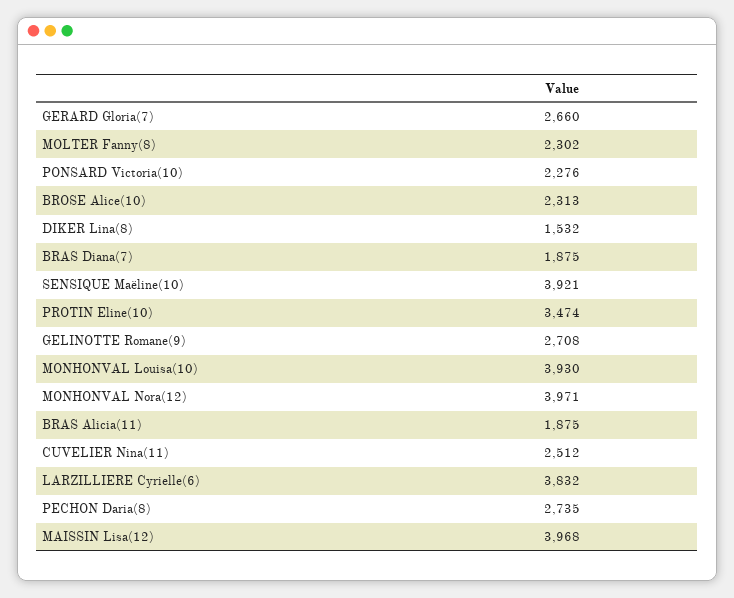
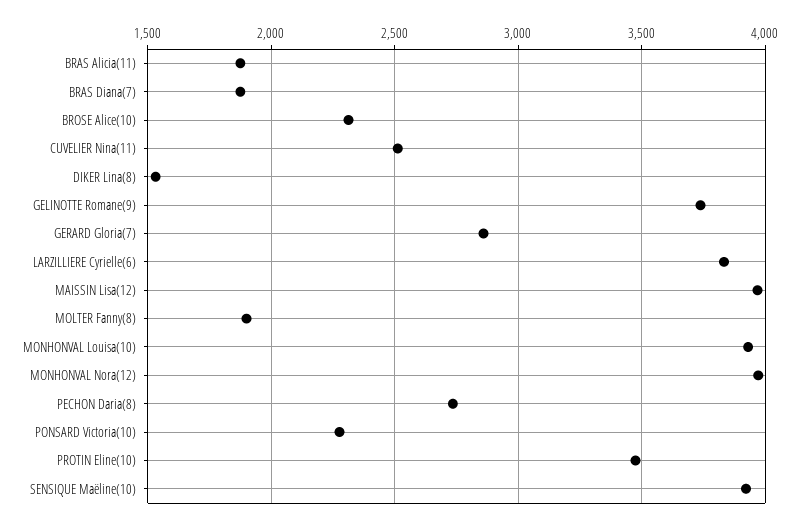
  {
-   "GERARD Gloria(7)": 2660,
+   "GERARD Gloria(7)": 2850,
-   "MOLTER Fanny(8)": 2302,
+   "MOLTER Fanny(8)": 1900,
    "PONSARD Victoria(10)": 2276,
    "BROSE Alice(10)": 2313,
    "DIKER Lina(8)": 1532,
    "BRAS Diana(7)": 1875,
    "SENSIQUE Maëline(10)": 3921,
    "PROTIN Eline(10)": 3474,
-   "GELINOTTE Romane(9)": 2708,
+   "GELINOTTE Romane(9)": 3750,
    "MONHONVAL Louisa(10)": 3930,
    "MONHONVAL Nora(12)": 3971,
    "BRAS Alicia(11)": 1875,
    "CUVELIER Nina(11)": 2512,
    "LARZILLIERE Cyrielle(6)": 3832,
    "PECHON Daria(8)": 2735,
    "MAISSIN Lisa(12)": 3968
  }

